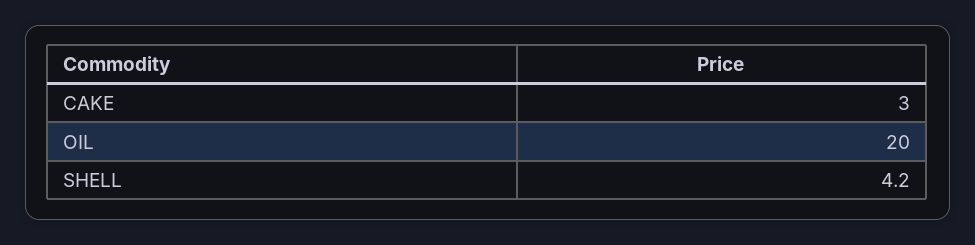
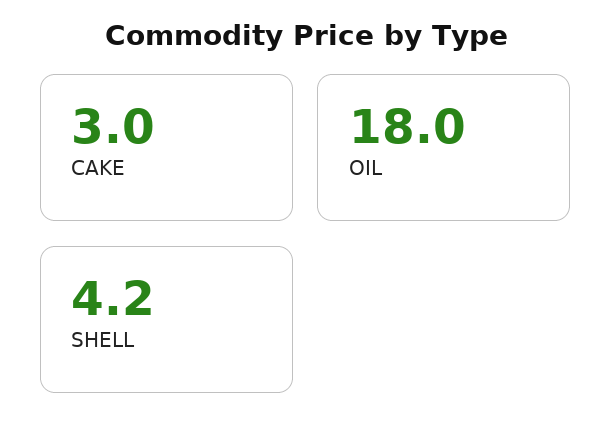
  {
    "CAKE": 3,
-   "OIL": 20,
+   "OIL": 18,
    "SHELL": 4.2
  }

